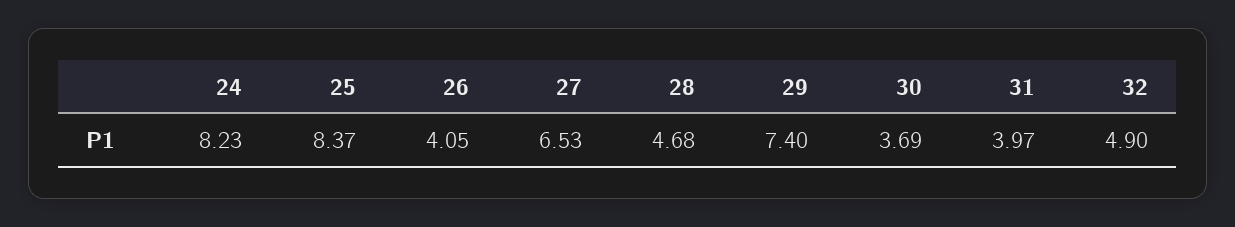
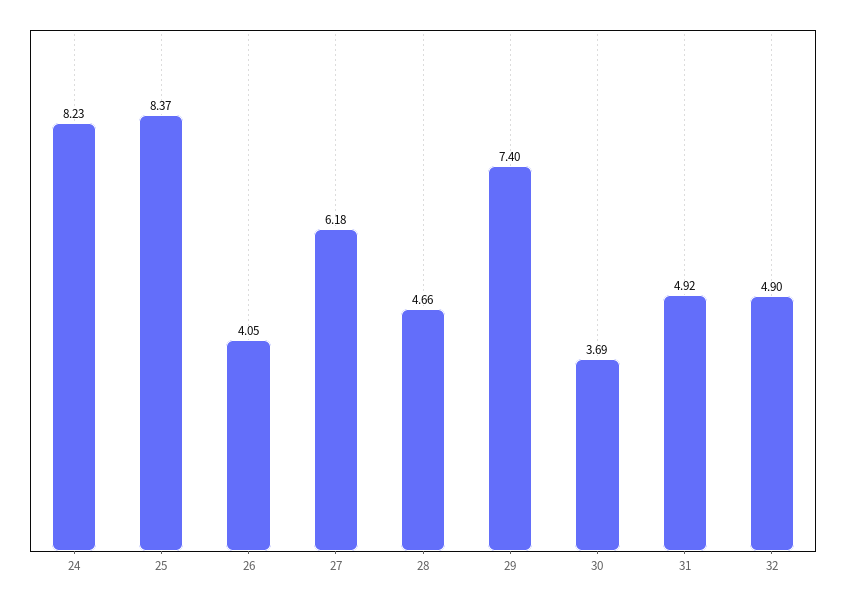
  {
    "24": 8.23,
    "25": 8.37,
    "26": 4.05,
-   "27": 6.53,
+   "27": 6.18,
-   "28": 4.68,
+   "28": 4.66,
    "29": 7.4,
    "30": 3.69,
-   "31": 3.97,
+   "31": 4.92,
    "32": 4.9
  }

